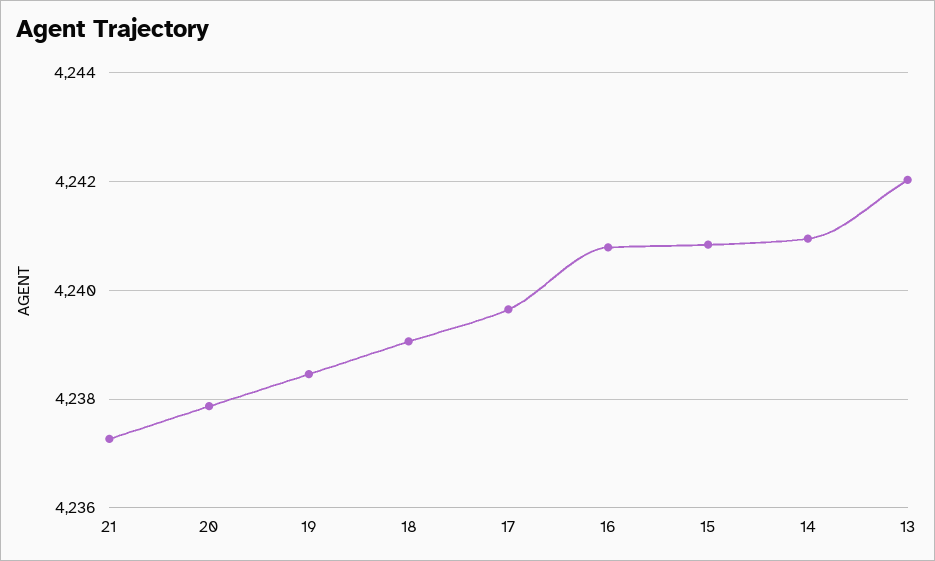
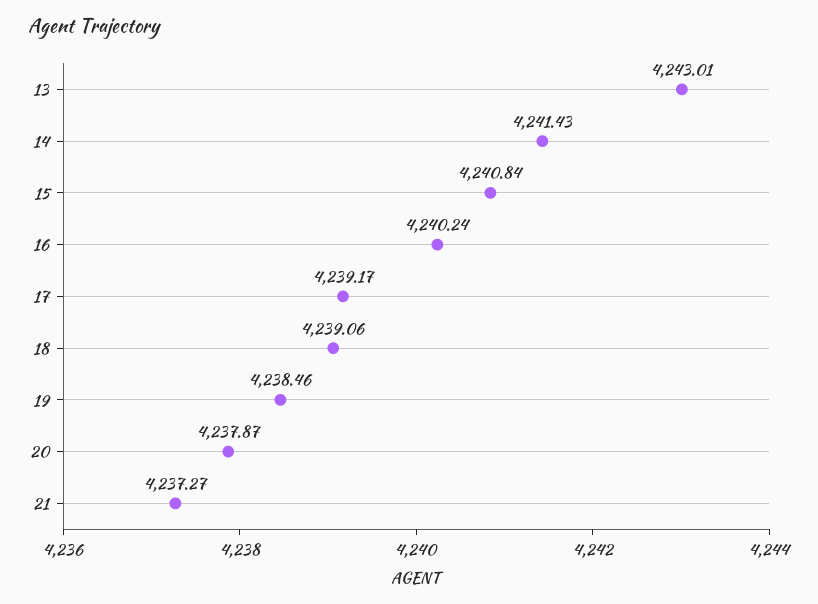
  {
    "21": 4237.27,
    "20": 4237.87,
    "19": 4238.46,
    "18": 4239.06,
-   "17": 4239.6,
+   "17": 4239.17,
-   "16": 4240.8,
+   "16": 4240.24,
    "15": 4240.84,
-   "14": 4241,
+   "14": 4241.43,
-   "13": 4242
+   "13": 4243.01
  }

